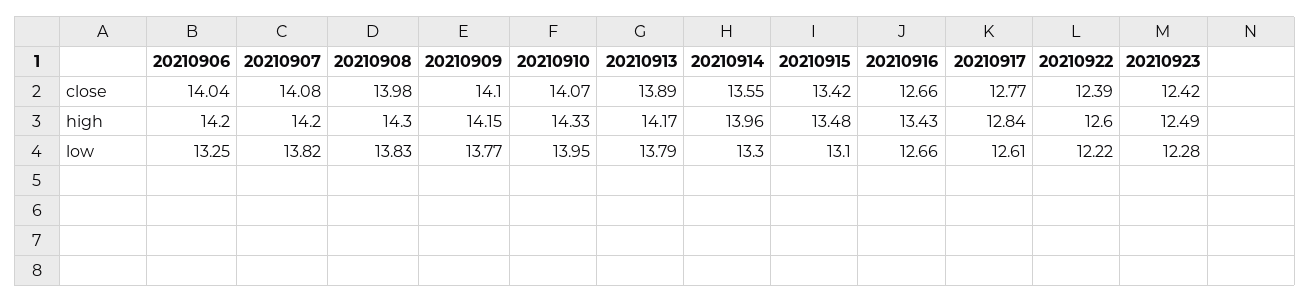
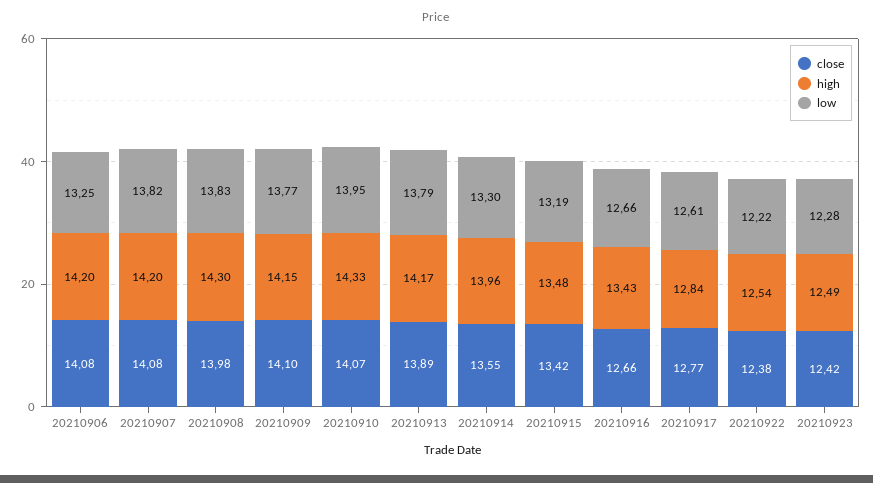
  {
    "close": {
-     "20210906": 14.04,
+     "20210906": 14.08,
      "20210907": 14.08,
      "20210908": 13.98,
      "20210909": 14.1,
      "20210910": 14.07,
      "20210913": 13.89,
      "20210914": 13.55,
      "20210915": 13.42,
      "20210916": 12.66,
      "20210917": 12.77,
-     "20210922": 12.39,
+     "20210922": 12.38,
      "20210923": 12.42
    },
    "high": {
      "20210906": 14.2,
      "20210907": 14.2,
      "20210908": 14.3,
      "20210909": 14.15,
      "20210910": 14.33,
      "20210913": 14.17,
      "20210914": 13.96,
      "20210915": 13.48,
      "20210916": 13.43,
      "20210917": 12.84,
-     "20210922": 12.6,
+     "20210922": 12.54,
      "20210923": 12.49
    },
    "low": {
      "20210906": 13.25,
      "20210907": 13.82,
      "20210908": 13.83,
      "20210909": 13.77,
      "20210910": 13.95,
      "20210913": 13.79,
      "20210914": 13.3,
-     "20210915": 13.1,
+     "20210915": 13.19,
      "20210916": 12.66,
      "20210917": 12.61,
      "20210922": 12.22,
      "20210923": 12.28
    }
  }

